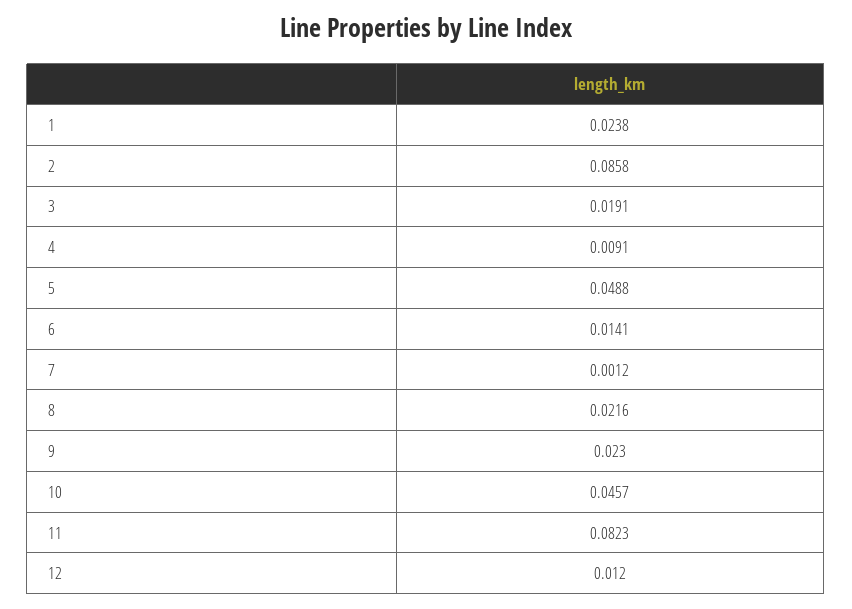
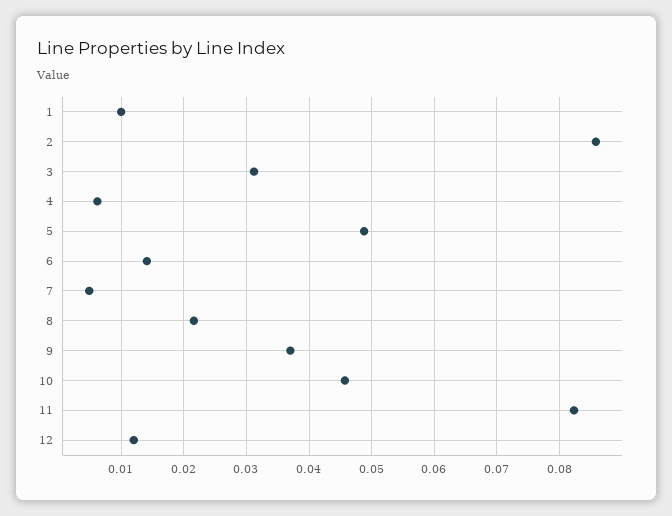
  {
-   "1": 0.0238,
+   "1": 0.01,
    "2": 0.0858,
-   "3": 0.0191,
+   "3": 0.031,
-   "4": 0.0091,
+   "4": 0.006,
    "5": 0.0488,
    "6": 0.0141,
-   "7": 0.0012,
+   "7": 0.005,
    "8": 0.0216,
-   "9": 0.023,
+   "9": 0.037,
    "10": 0.0457,
    "11": 0.0823,
    "12": 0.012
  }

